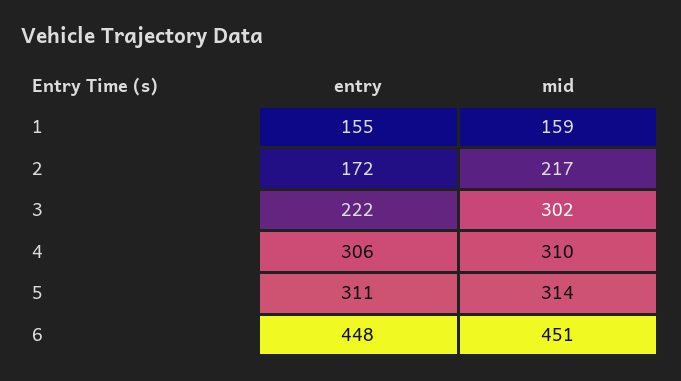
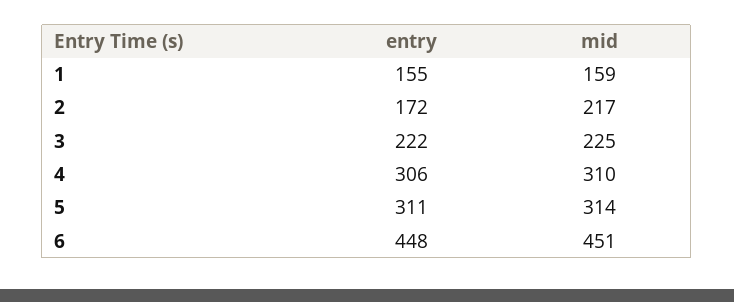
  {
    "entry": {
      "1": 155,
      "2": 172,
      "3": 222,
      "4": 306,
      "5": 311,
      "6": 448
    },
    "mid": {
      "1": 159,
      "2": 217,
-     "3": 302,
+     "3": 225,
      "4": 310,
      "5": 314,
      "6": 451
    }
  }

